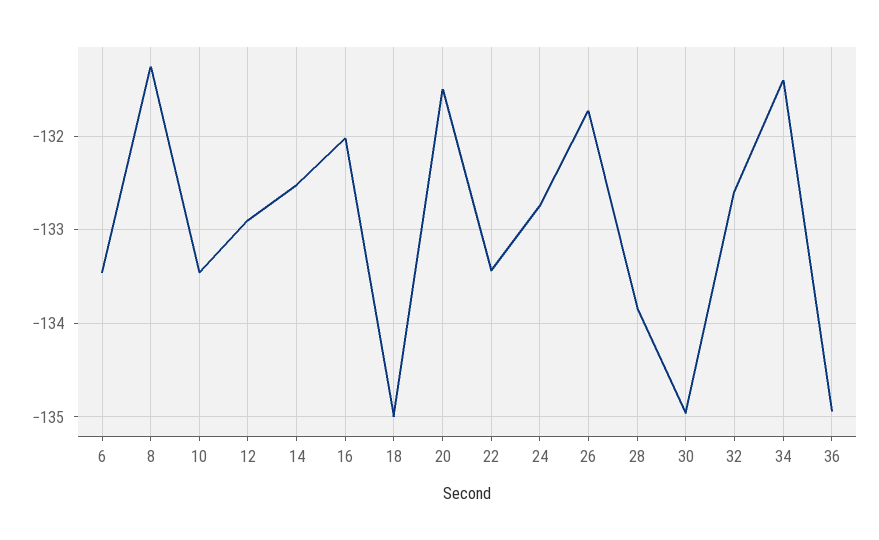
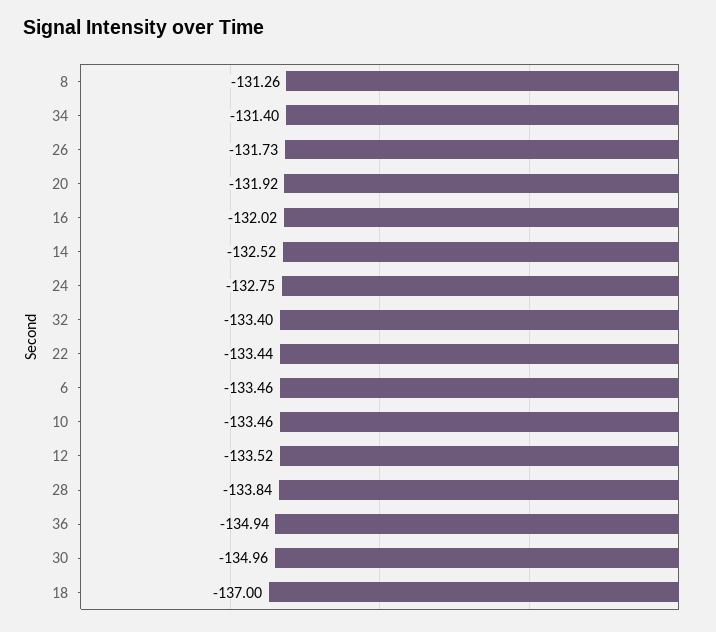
  {
    "6": -133.46,
    "8": -131.26,
    "10": -133.46,
-   "12": -132.9,
+   "12": -133.52,
    "14": -132.52,
    "16": -132.02,
-   "18": -135,
+   "18": -137,
-   "20": -131.5,
+   "20": -131.92,
    "22": -133.44,
    "24": -132.75,
    "26": -131.73,
    "28": -133.84,
    "30": -134.96,
-   "32": -132.6,
+   "32": -133.4,
    "34": -131.4,
    "36": -134.94
  }

